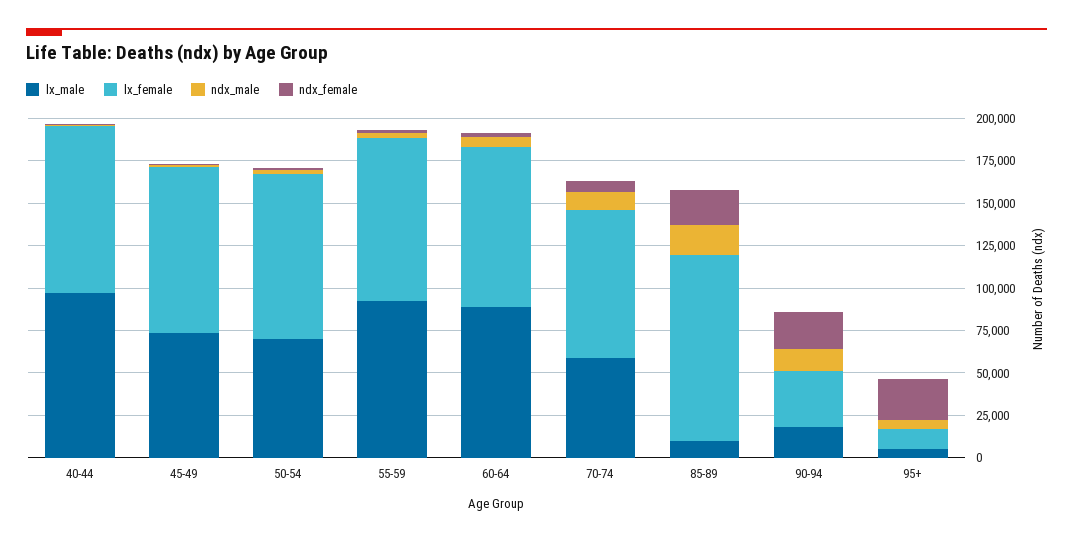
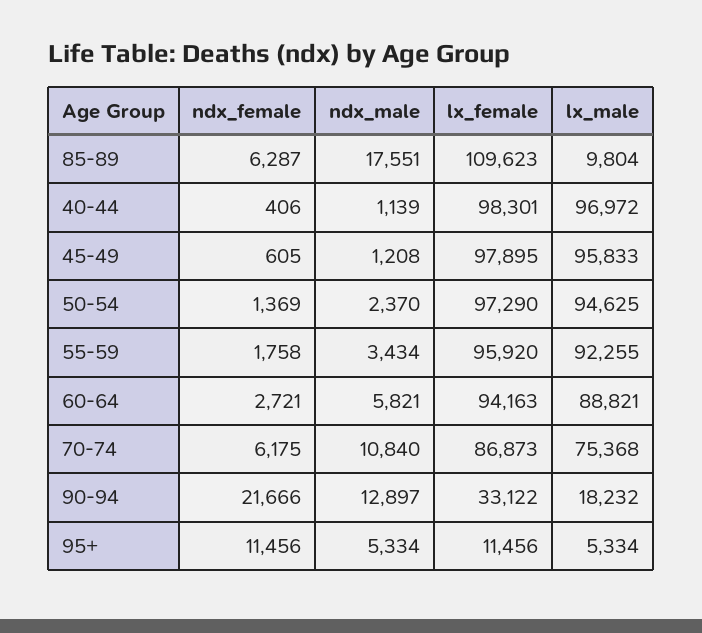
  {
    "lx_male": {
      "40-44": 96972,
-     "45-49": 75000,
+     "45-49": 95833,
-     "50-54": 70000,
+     "50-54": 94625,
      "55-59": 92255,
      "60-64": 88821,
-     "70-74": 60000,
+     "70-74": 75368,
      "85-89": 9804,
      "90-94": 18232,
      "95+": 5334
    },
    "lx_female": {
      "40-44": 98301,
      "45-49": 97895,
      "50-54": 97290,
      "55-59": 95920,
      "60-64": 94163,
      "70-74": 86873,
      "85-89": 109623,
      "90-94": 33122,
      "95+": 11456
    },
    "ndx_male": {
      "40-44": 1139,
      "45-49": 1208,
      "50-54": 2370,
      "55-59": 3434,
      "60-64": 5821,
      "70-74": 10840,
      "85-89": 17551,
      "90-94": 12897,
      "95+": 5334
    },
    "ndx_female": {
      "40-44": 406,
      "45-49": 605,
      "50-54": 1369,
      "55-59": 1758,
      "60-64": 2721,
      "70-74": 6175,
-     "85-89": 20000,
+     "85-89": 6287,
      "90-94": 21666,
-     "95+": 25000
+     "95+": 11456
    }
  }

